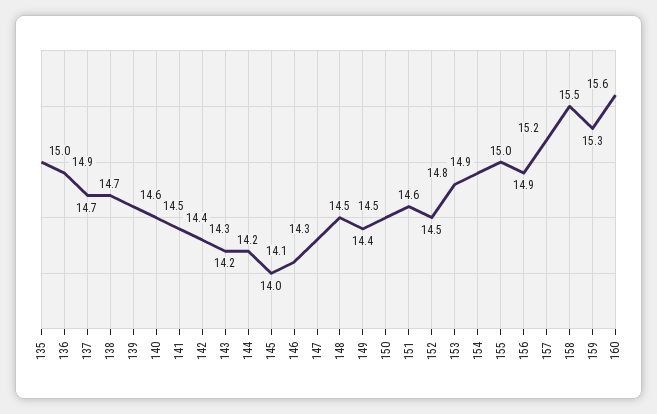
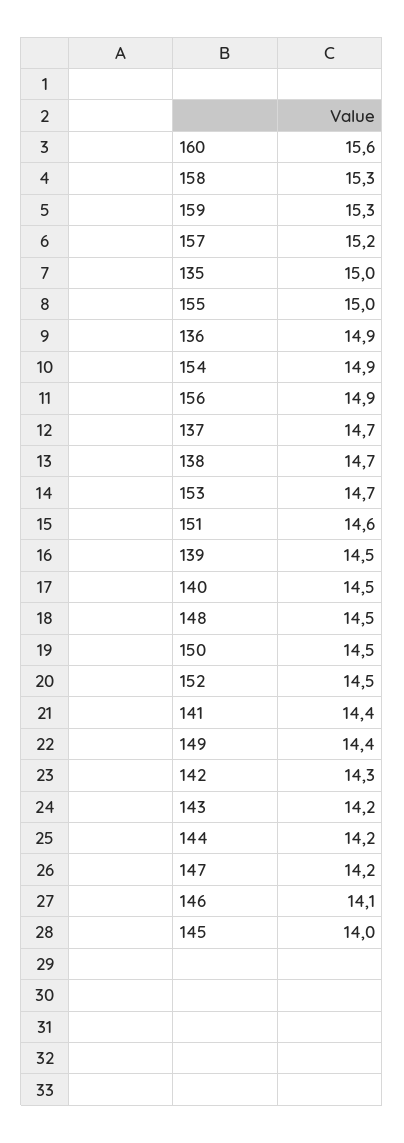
  {
    "135": 15,
    "136": 14.9,
    "137": 14.7,
    "138": 14.7,
-   "139": 14.6,
+   "139": 14.5,
    "140": 14.5,
    "141": 14.4,
    "142": 14.3,
    "143": 14.2,
    "144": 14.2,
    "145": 14,
    "146": 14.1,
-   "147": 14.3,
+   "147": 14.2,
    "148": 14.5,
    "149": 14.4,
    "150": 14.5,
    "151": 14.6,
    "152": 14.5,
-   "153": 14.8,
+   "153": 14.7,
    "154": 14.9,
    "155": 15,
    "156": 14.9,
    "157": 15.2,
-   "158": 15.5,
+   "158": 15.3,
    "159": 15.3,
    "160": 15.6
  }

